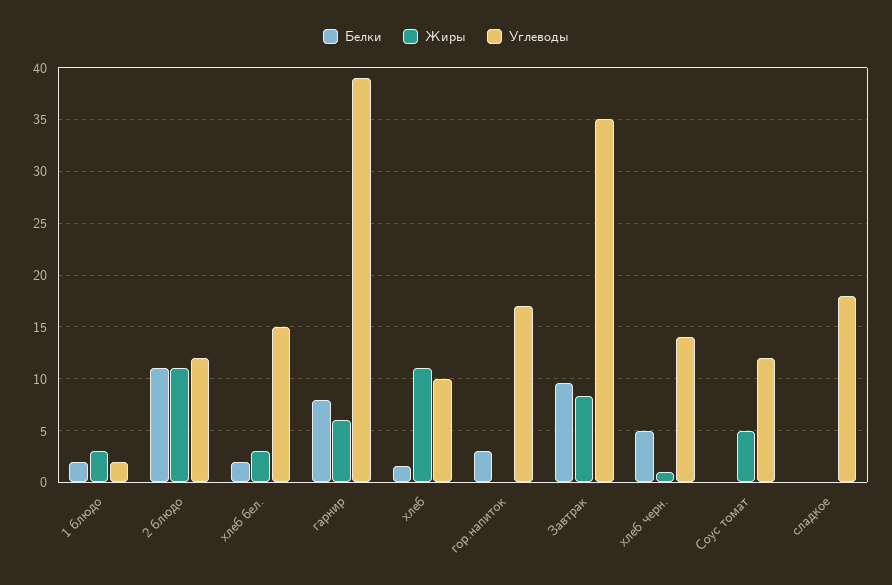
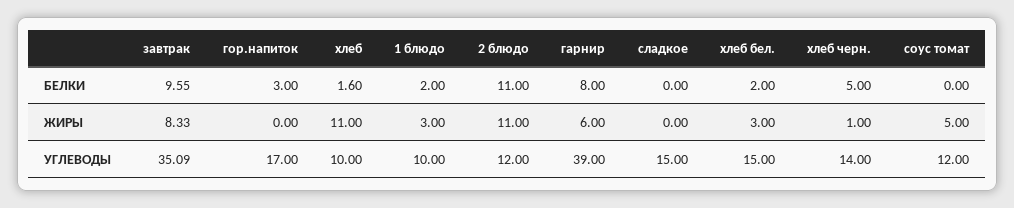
  {
    "Белки": {
      "1 блюдо": 2,
      "2 блюдо": 11,
      "хлеб бел.": 2,
      "гарнир": 8,
      "хлеб": 1.6,
      "гор.напиток": 3,
      "Завтрак": 9.55,
      "хлеб черн.": 5,
      "Соус томат": 0,
      "сладкое": 0
    },
    "Жиры": {
      "1 блюдо": 3,
      "2 блюдо": 11,
      "хлеб бел.": 3,
      "гарнир": 6,
      "хлеб": 11,
      "гор.напиток": 0,
      "Завтрак": 8.33,
      "хлеб черн.": 1,
      "Соус томат": 5,
      "сладкое": 0
    },
    "Углеводы": {
-     "1 блюдо": 2,
+     "1 блюдо": 10,
      "2 блюдо": 12,
      "хлеб бел.": 15,
      "гарнир": 39,
      "хлеб": 10,
      "гор.напиток": 17,
      "Завтрак": 35.09,
      "хлеб черн.": 14,
      "Соус томат": 12,
-     "сладкое": 18
+     "сладкое": 15
    }
  }

